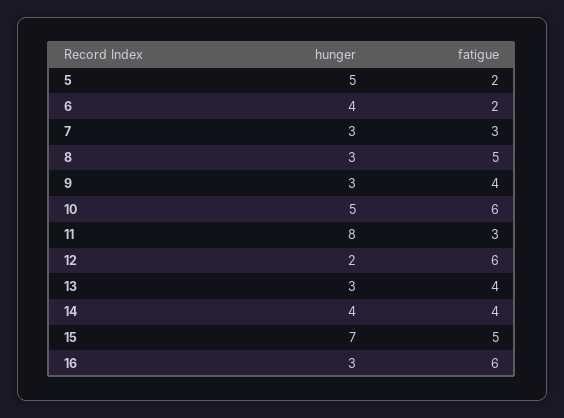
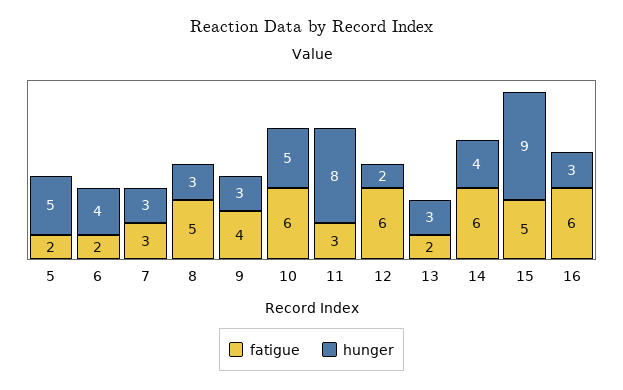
  {
    "hunger": {
      "5": 5,
      "6": 4,
      "7": 3,
      "8": 3,
      "9": 3,
      "10": 5,
      "11": 8,
      "12": 2,
      "13": 3,
      "14": 4,
-     "15": 7,
+     "15": 9,
      "16": 3
    },
    "fatigue": {
      "5": 2,
      "6": 2,
      "7": 3,
      "8": 5,
      "9": 4,
      "10": 6,
      "11": 3,
      "12": 6,
-     "13": 4,
+     "13": 2,
-     "14": 4,
+     "14": 6,
      "15": 5,
      "16": 6
    }
  }

